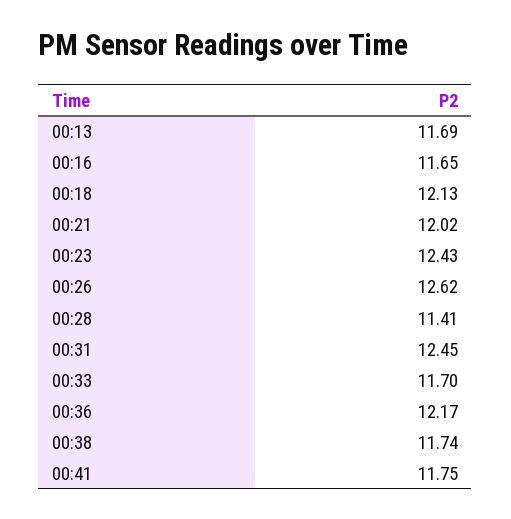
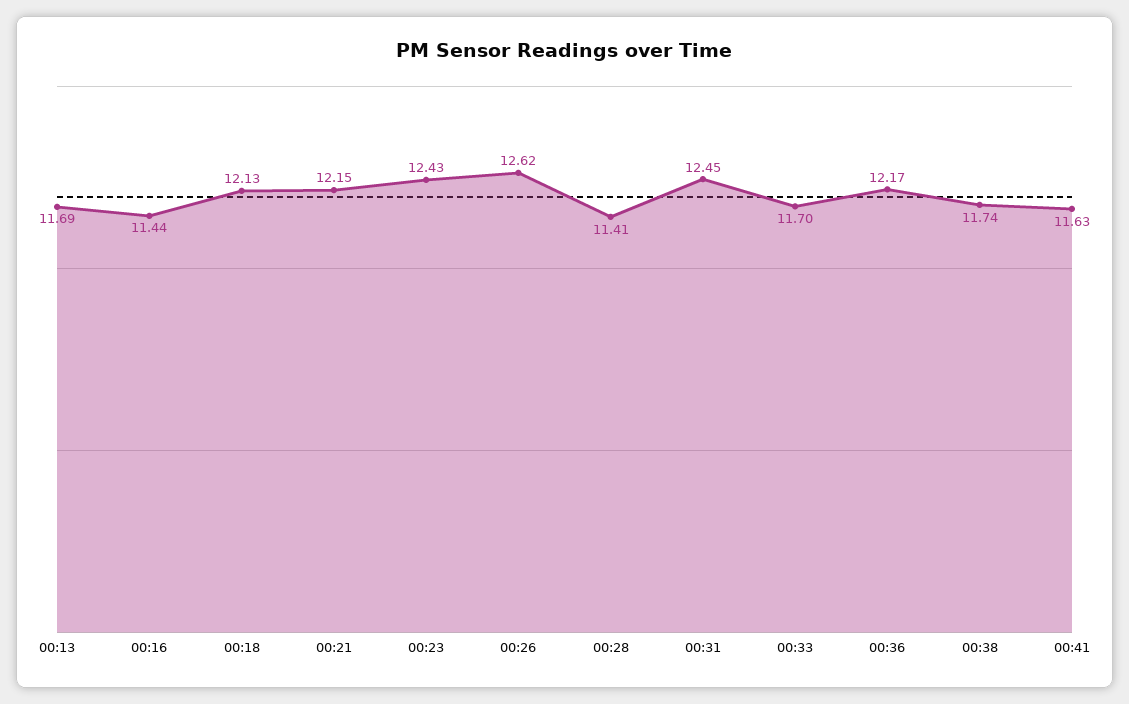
  {
    "00:13": 11.69,
-   "00:16": 11.65,
+   "00:16": 11.44,
    "00:18": 12.13,
-   "00:21": 12.02,
+   "00:21": 12.15,
    "00:23": 12.43,
    "00:26": 12.62,
    "00:28": 11.41,
    "00:31": 12.45,
    "00:33": 11.7,
    "00:36": 12.17,
    "00:38": 11.74,
-   "00:41": 11.75
+   "00:41": 11.63
  }

